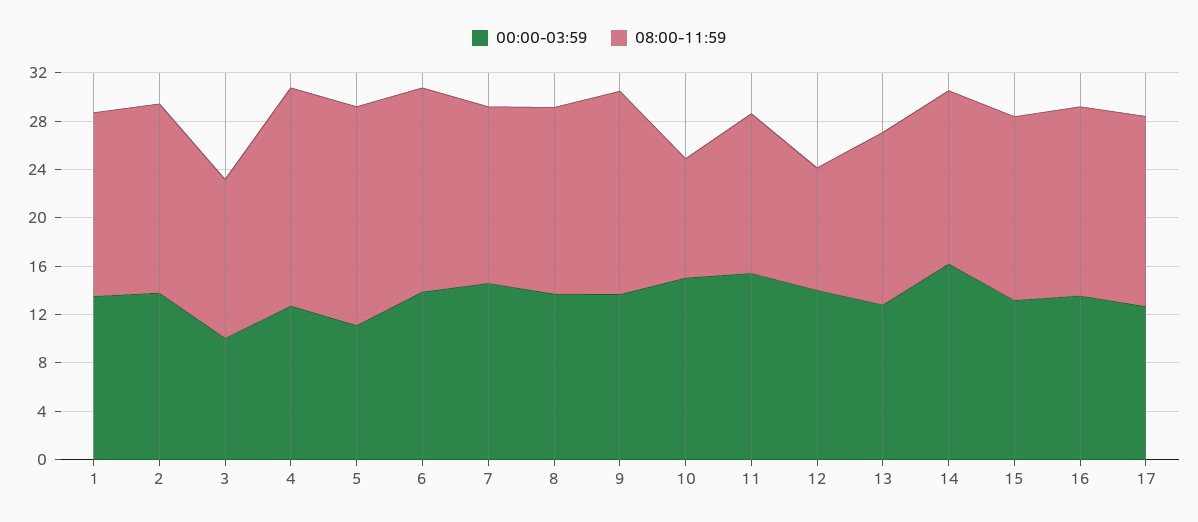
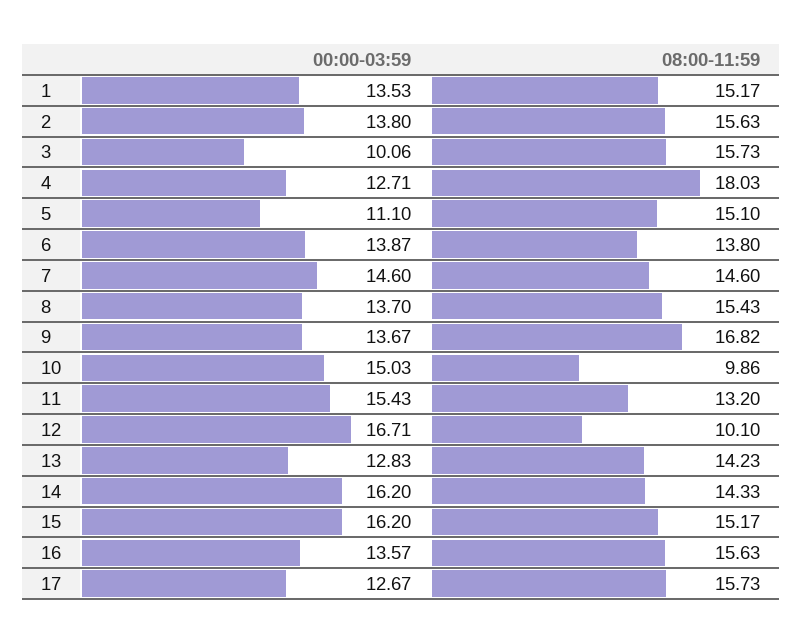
  {
    "00:00-03:59": {
      "1": 13.53,
      "2": 13.8,
      "3": 10.06,
      "4": 12.71,
      "5": 11.1,
      "6": 13.87,
      "7": 14.6,
      "8": 13.7,
      "9": 13.67,
      "10": 15.03,
      "11": 15.43,
-     "12": 14,
+     "12": 16.71,
      "13": 12.83,
      "14": 16.2,
-     "15": 13,
+     "15": 16.2,
      "16": 13.57,
      "17": 12.67
    },
    "08:00-11:59": {
      "1": 15.17,
      "2": 15.63,
-     "3": 13,
+     "3": 15.73,
      "4": 18.03,
-     "5": 18,
+     "5": 15.1,
-     "6": 17,
+     "6": 13.8,
      "7": 14.6,
      "8": 15.43,
      "9": 16.82,
      "10": 9.86,
      "11": 13.2,
      "12": 10.1,
      "13": 14.23,
      "14": 14.33,
      "15": 15.17,
      "16": 15.63,
      "17": 15.73
    }
  }

